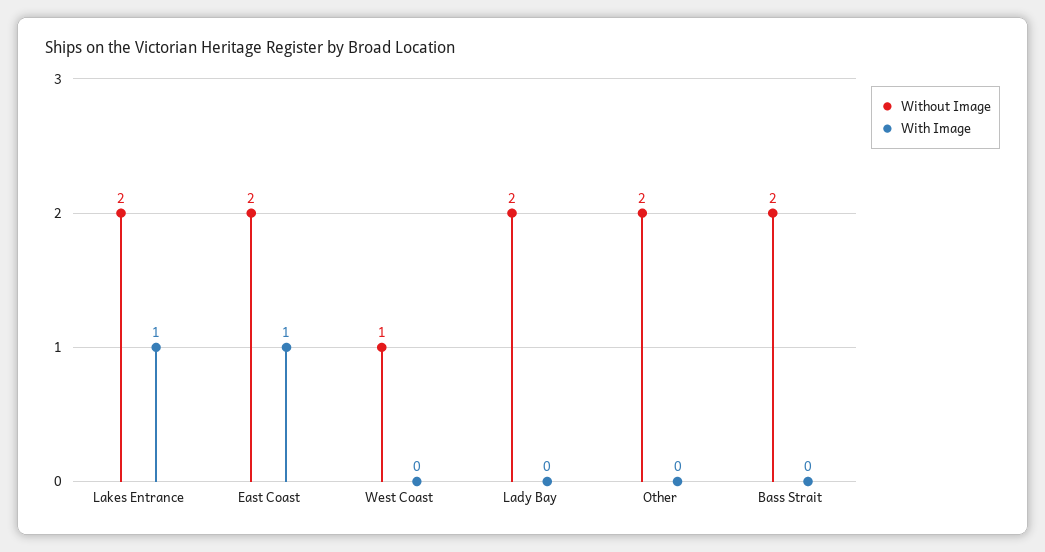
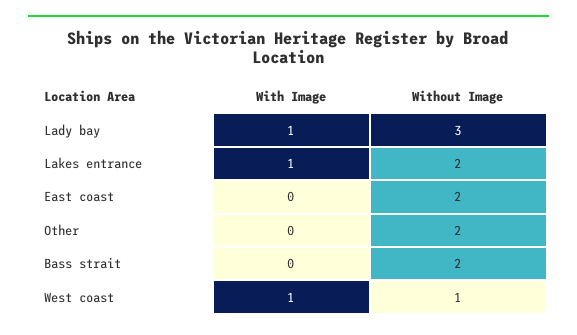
  {
    "Without Image": {
      "Lakes Entrance": 2,
      "East Coast": 2,
      "West Coast": 1,
-     "Lady Bay": 2,
+     "Lady Bay": 3,
      "Other": 2,
      "Bass Strait": 2
    },
    "With Image": {
      "Lakes Entrance": 1,
-     "East Coast": 1,
+     "East Coast": 0,
-     "West Coast": 0,
+     "West Coast": 1,
-     "Lady Bay": 0,
+     "Lady Bay": 1,
      "Other": 0,
      "Bass Strait": 0
    }
  }

